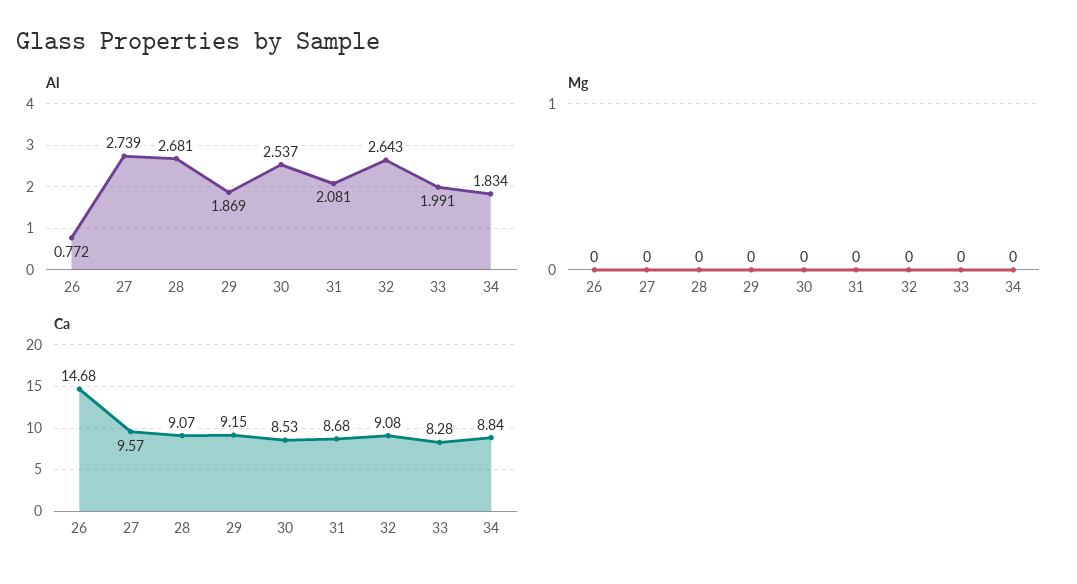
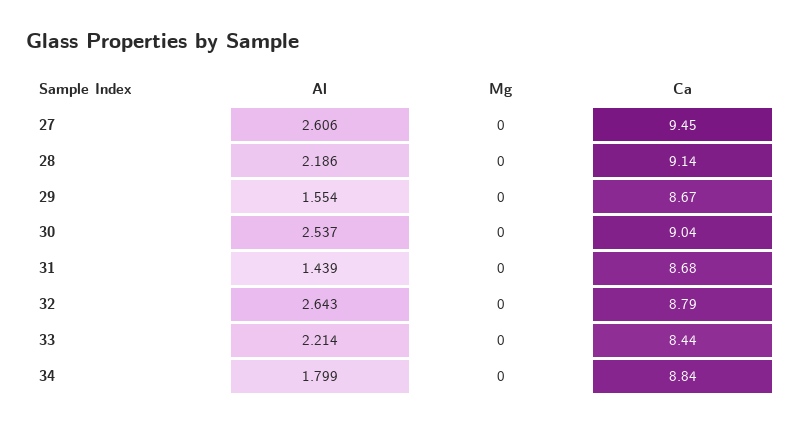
  {
    "Al": {
-     "26": 0.772,
-     "27": 2.739,
+     "27": 2.606,
-     "28": 2.681,
+     "28": 2.186,
-     "29": 1.869,
+     "29": 1.554,
      "30": 2.537,
-     "31": 2.081,
+     "31": 1.439,
      "32": 2.643,
-     "33": 1.991,
+     "33": 2.214,
-     "34": 1.834
+     "34": 1.799
    },
    "Mg": {
-     "26": 0,
      "27": 0,
      "28": 0,
      "29": 0,
      "30": 0,
      "31": 0,
      "32": 0,
      "33": 0,
      "34": 0
    },
    "Ca": {
-     "26": 14.68,
-     "27": 9.57,
+     "27": 9.45,
-     "28": 9.07,
+     "28": 9.14,
-     "29": 9.15,
+     "29": 8.67,
-     "30": 8.53,
+     "30": 9.04,
      "31": 8.68,
-     "32": 9.08,
+     "32": 8.79,
-     "33": 8.28,
+     "33": 8.44,
      "34": 8.84
    }
  }

